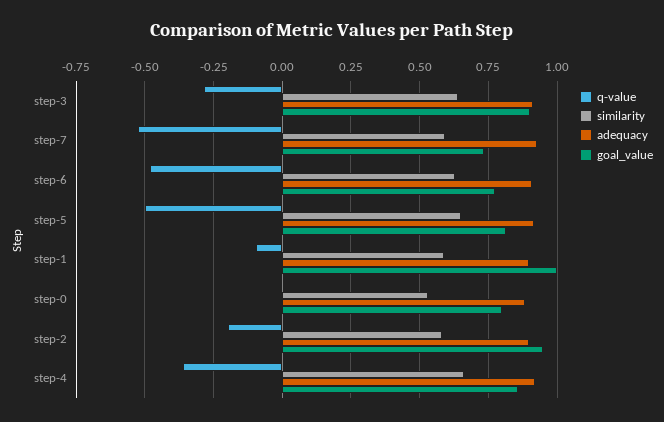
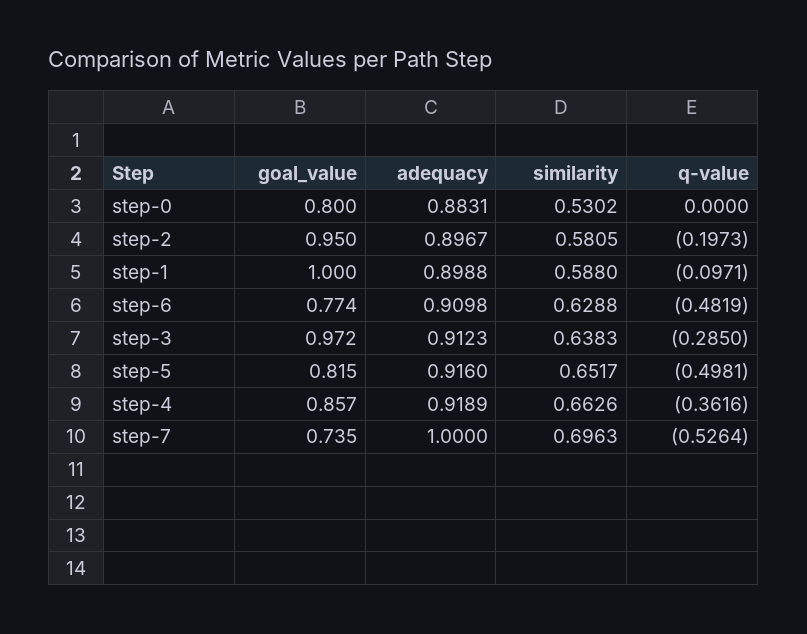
  {
    "q-value": {
      "step-3": -0.285,
      "step-7": -0.5264,
      "step-6": -0.4819,
      "step-5": -0.4981,
      "step-1": -0.0971,
      "step-0": 0,
      "step-2": -0.1973,
      "step-4": -0.3616
    },
    "similarity": {
      "step-3": 0.6383,
-     "step-7": 0.6,
+     "step-7": 0.6963,
      "step-6": 0.6288,
      "step-5": 0.6517,
      "step-1": 0.588,
      "step-0": 0.5302,
      "step-2": 0.5805,
      "step-4": 0.6626
    },
    "adequacy": {
      "step-3": 0.9123,
-     "step-7": 0.925,
+     "step-7": 1,
      "step-6": 0.9098,
      "step-5": 0.916,
      "step-1": 0.8988,
      "step-0": 0.8831,
      "step-2": 0.8967,
      "step-4": 0.9189
    },
    "goal_value": {
-     "step-3": 0.9,
+     "step-3": 0.972,
      "step-7": 0.735,
      "step-6": 0.774,
      "step-5": 0.815,
      "step-1": 1,
      "step-0": 0.8,
      "step-2": 0.95,
      "step-4": 0.857
    }
  }

